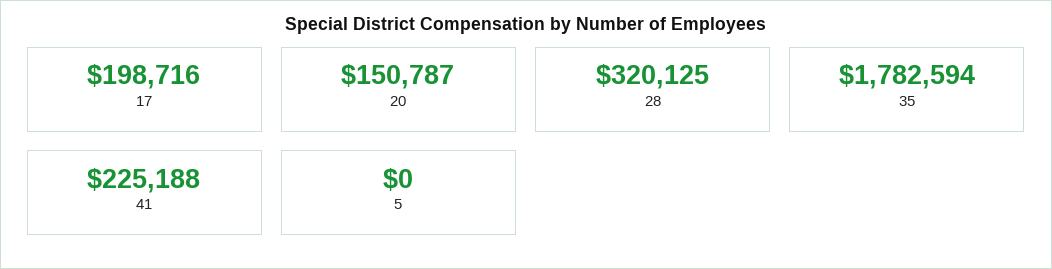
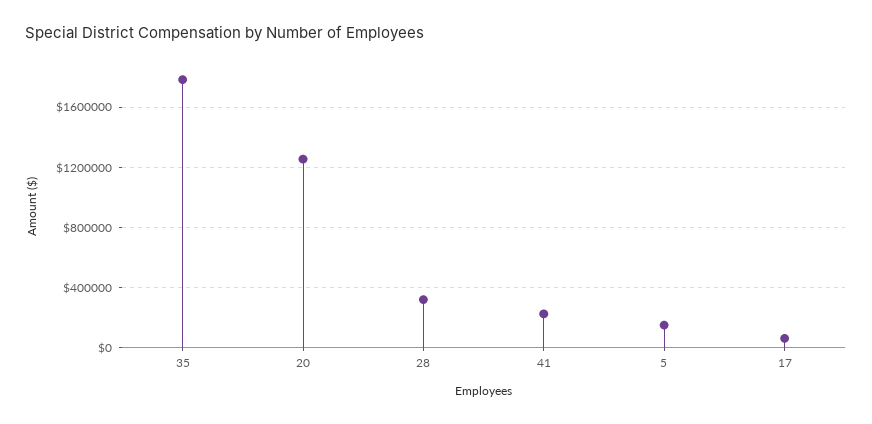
  {
-   "17": 198716,
+   "17": 50000,
-   "20": 150787,
+   "20": 1250000,
    "28": 320125,
    "35": 1782594,
    "41": 225188,
-   "5": 0
+   "5": 150000
  }

